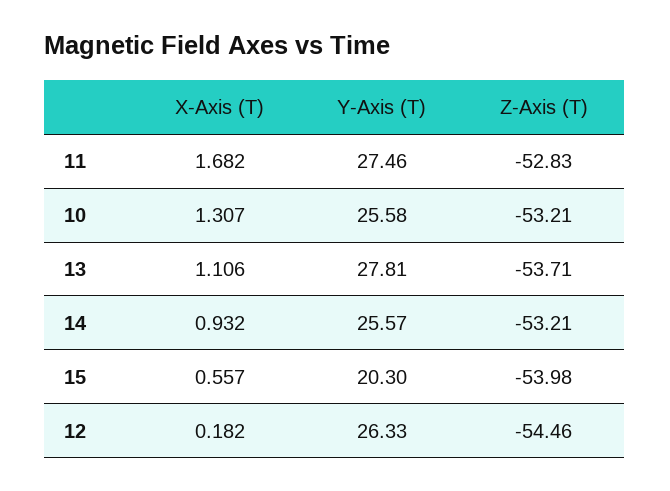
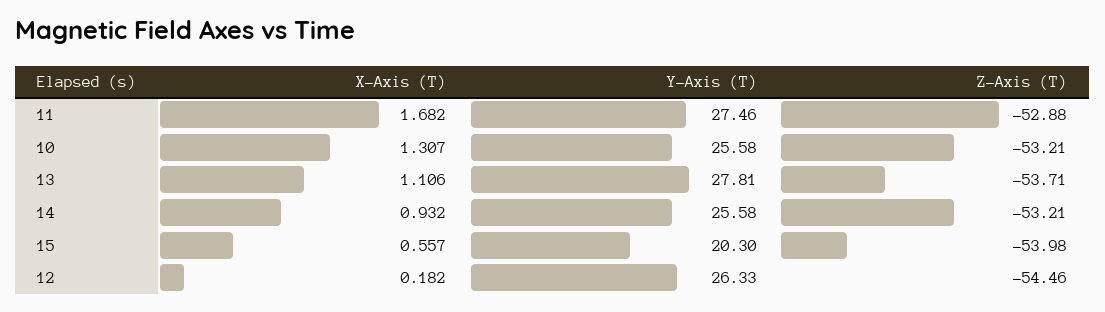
  {
    "X-Axis (T)": {
      "11": 1.682,
      "10": 1.307,
      "13": 1.106,
      "14": 0.932,
      "15": 0.557,
      "12": 0.182
    },
    "Y-Axis (T)": {
      "11": 27.46,
      "10": 25.58,
      "13": 27.81,
-     "14": 25.57,
+     "14": 25.58,
      "15": 20.3,
      "12": 26.33
    },
    "Z-Axis (T)": {
-     "11": -52.83,
+     "11": -52.88,
      "10": -53.21,
      "13": -53.71,
      "14": -53.21,
      "15": -53.98,
      "12": -54.46
    }
  }

